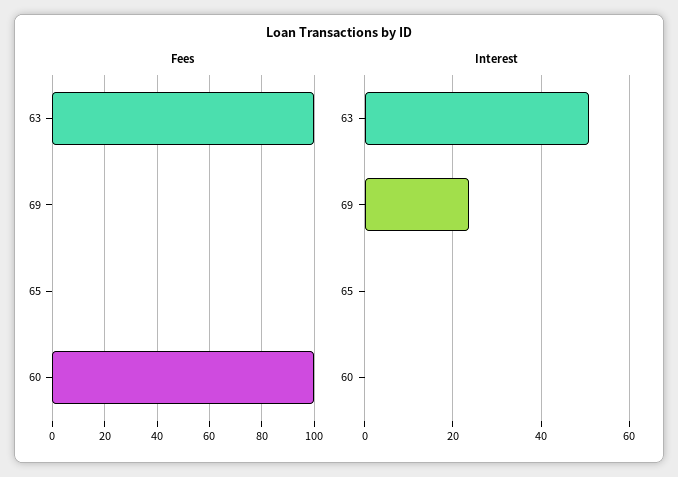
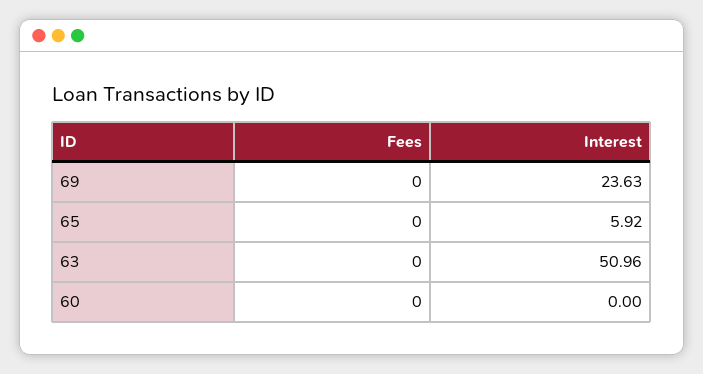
  {
    "Fees": {
-     "63": 100,
+     "63": 0,
      "69": 0,
      "65": 0,
-     "60": 100
+     "60": 0
    },
    "Interest": {
      "63": 50.96,
      "69": 23.63,
-     "65": 0,
+     "65": 5.92,
      "60": 0
    }
  }

